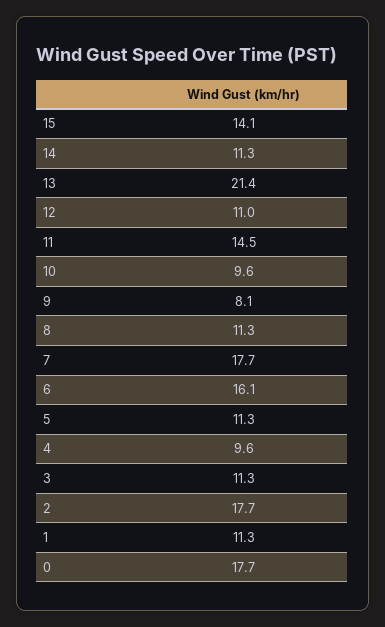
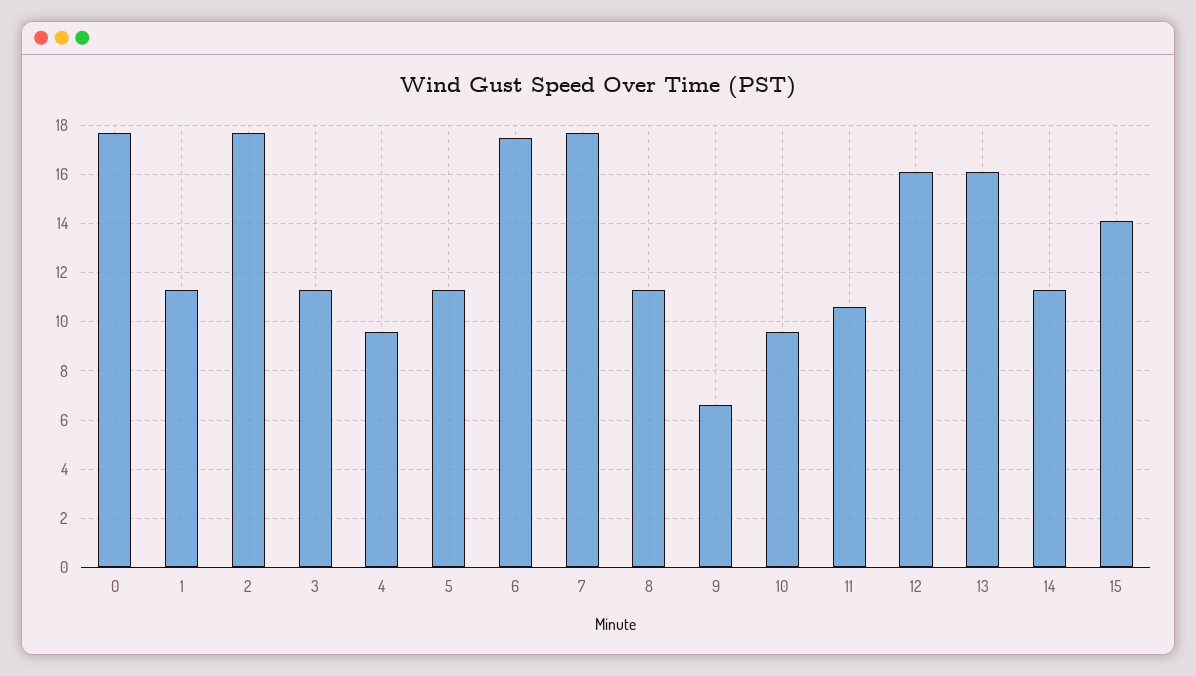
  {
    "15": 14.1,
    "14": 11.3,
-   "13": 21.4,
+   "13": 16,
-   "12": 11,
+   "12": 16,
-   "11": 14.5,
+   "11": 10.5,
    "10": 9.6,
-   "9": 8.1,
+   "9": 6.5,
    "8": 11.3,
    "7": 17.7,
-   "6": 16.1,
+   "6": 17.5,
    "5": 11.3,
    "4": 9.6,
    "3": 11.3,
    "2": 17.7,
    "1": 11.3,
    "0": 17.7
  }

